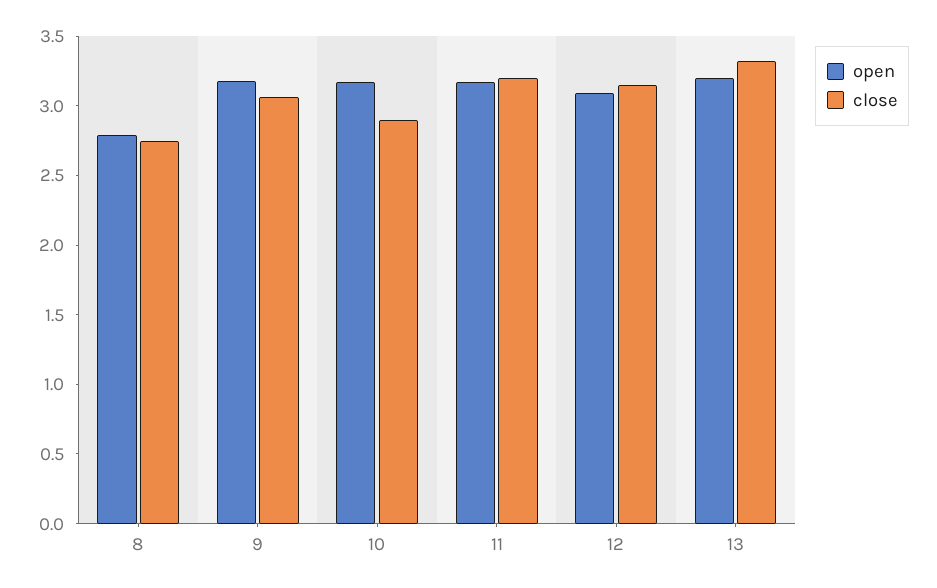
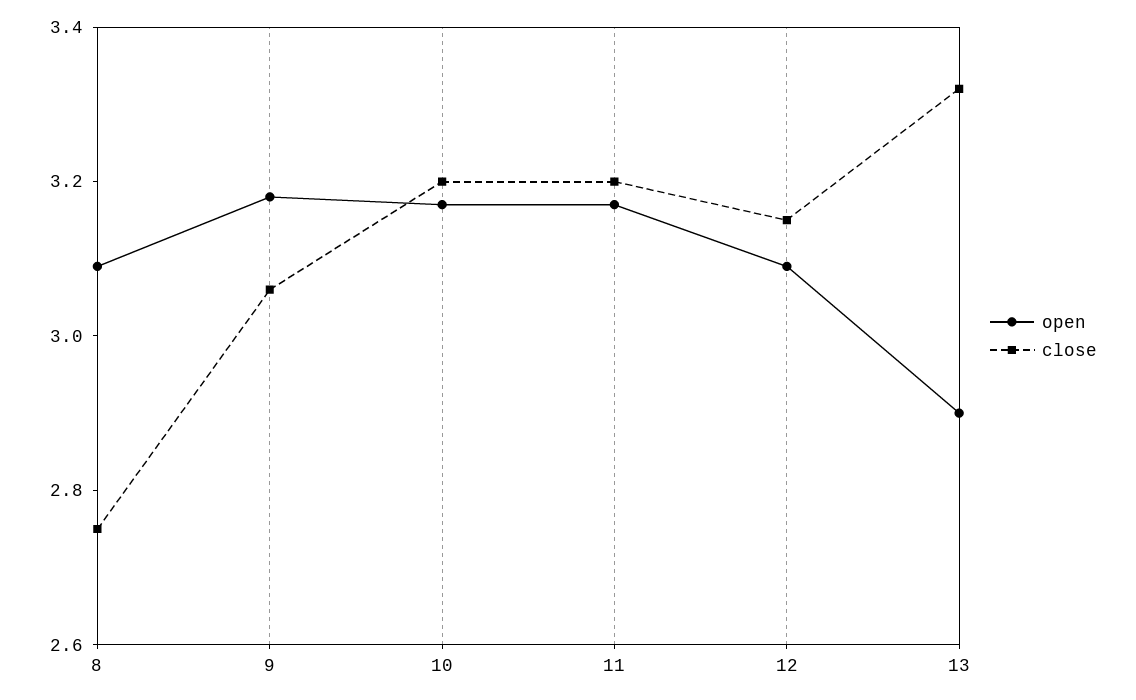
  {
    "open": {
-     "8": 2.8,
+     "8": 3.1,
      "9": 3.2,
      "10": 3.15,
      "11": 3.15,
      "12": 3.1,
-     "13": 3.2
+     "13": 2.9
    },
    "close": {
      "8": 2.75,
      "9": 3.05,
-     "10": 2.9,
+     "10": 3.2,
      "11": 3.2,
      "12": 3.15,
      "13": 3.3
    }
  }

